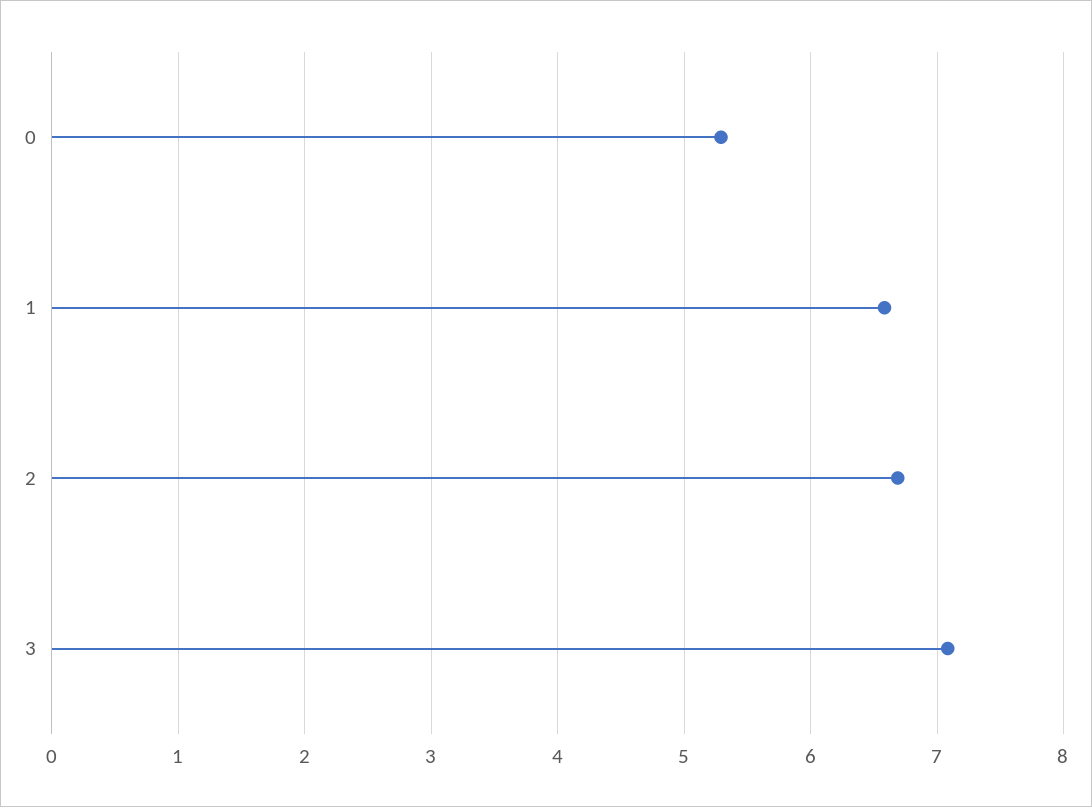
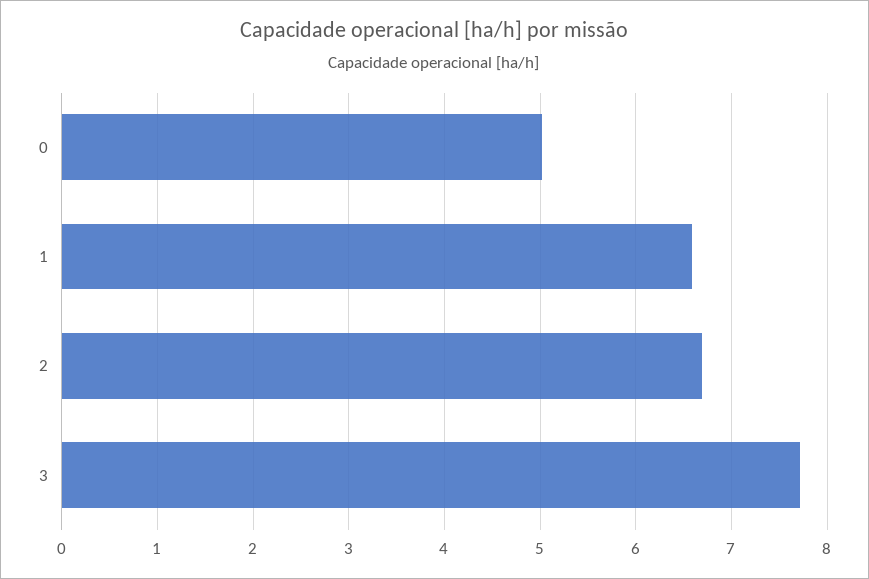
  {
-   "0": 5.3,
+   "0": 5,
    "1": 6.6,
    "2": 6.7,
-   "3": 7.1
+   "3": 7.7
  }

